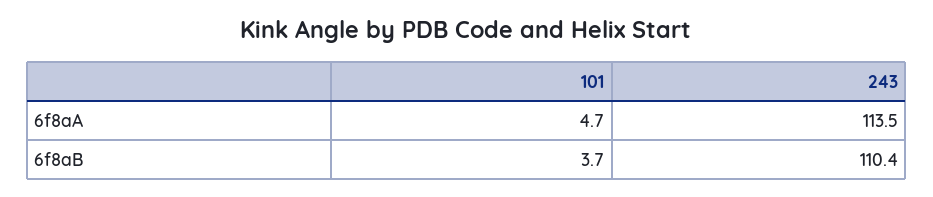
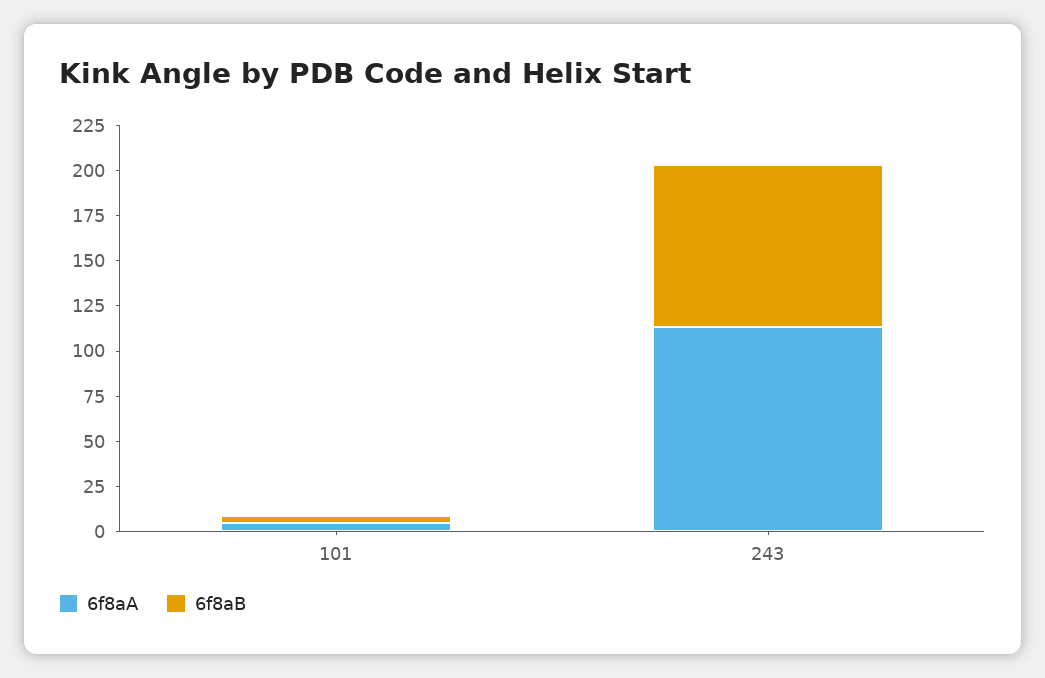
  {
    "6f8aA": {
      "101": 4.7,
      "243": 113.5
    },
    "6f8aB": {
      "101": 3.7,
-     "243": 110.4
+     "243": 90
    }
  }

